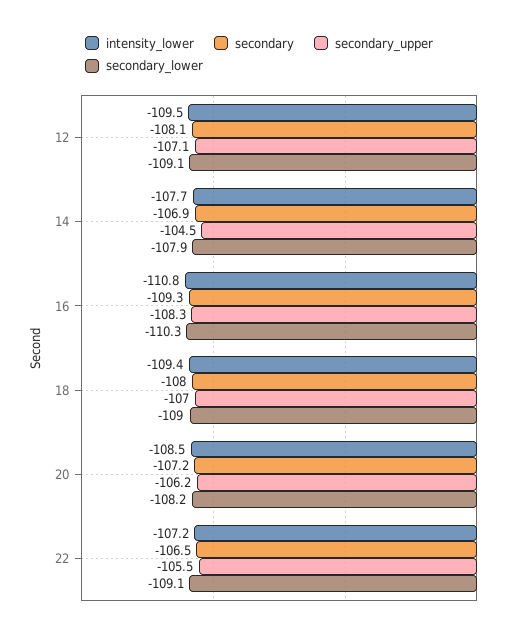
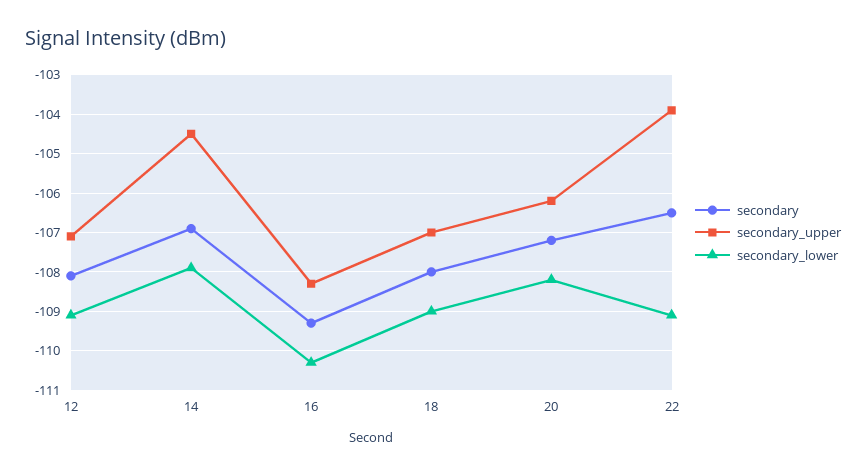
  {
-   "intensity_lower": {
-     "12": -109.5,
-     "14": -107.7,
-     "16": -110.8,
-     "18": -109.4,
-     "20": -108.5,
-     "22": -107.2
-   },
    "secondary": {
      "12": -108.1,
      "14": -106.9,
      "16": -109.3,
      "18": -108,
      "20": -107.2,
      "22": -106.5
    },
    "secondary_upper": {
      "12": -107.1,
      "14": -104.5,
      "16": -108.3,
      "18": -107,
      "20": -106.2,
-     "22": -105.5
+     "22": -104
    },
    "secondary_lower": {
      "12": -109.1,
      "14": -107.9,
      "16": -110.3,
      "18": -109,
      "20": -108.2,
      "22": -109.1
    }
  }

